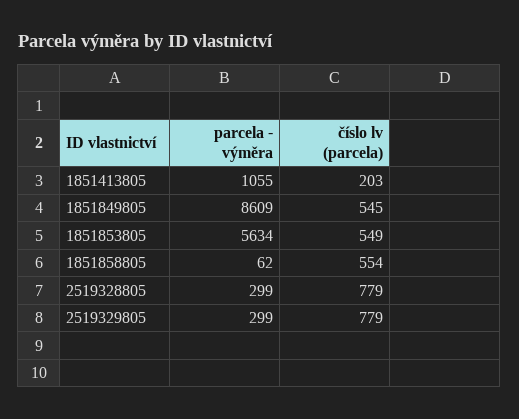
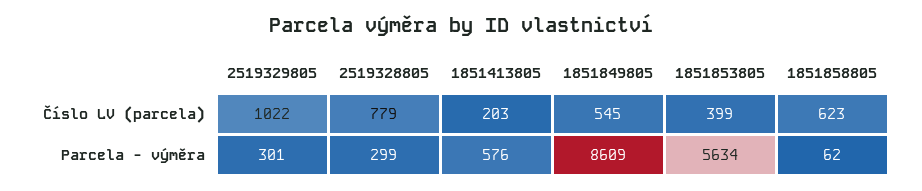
  {
    "parcela - výměra": {
-     "1851413805": 1055,
+     "1851413805": 576,
      "1851849805": 8609,
      "1851853805": 5634,
      "1851858805": 62,
      "2519328805": 299,
-     "2519329805": 299
+     "2519329805": 301
    },
    "číslo lv (parcela)": {
      "1851413805": 203,
      "1851849805": 545,
-     "1851853805": 549,
+     "1851853805": 399,
-     "1851858805": 554,
+     "1851858805": 623,
      "2519328805": 779,
-     "2519329805": 779
+     "2519329805": 1022
    }
  }

